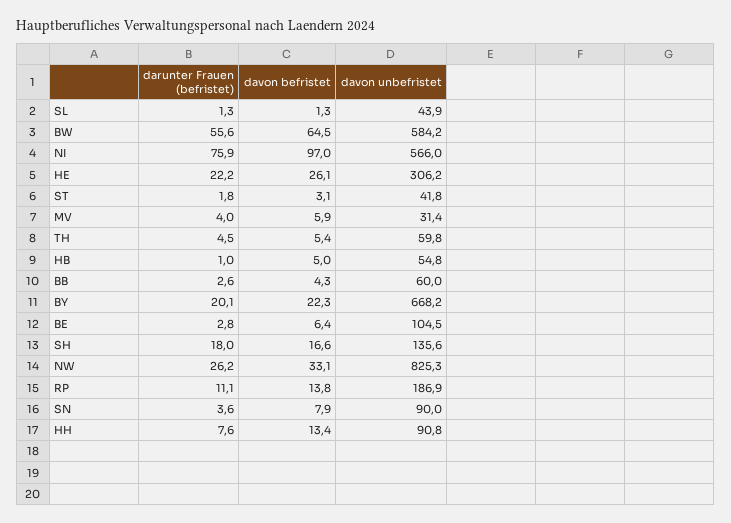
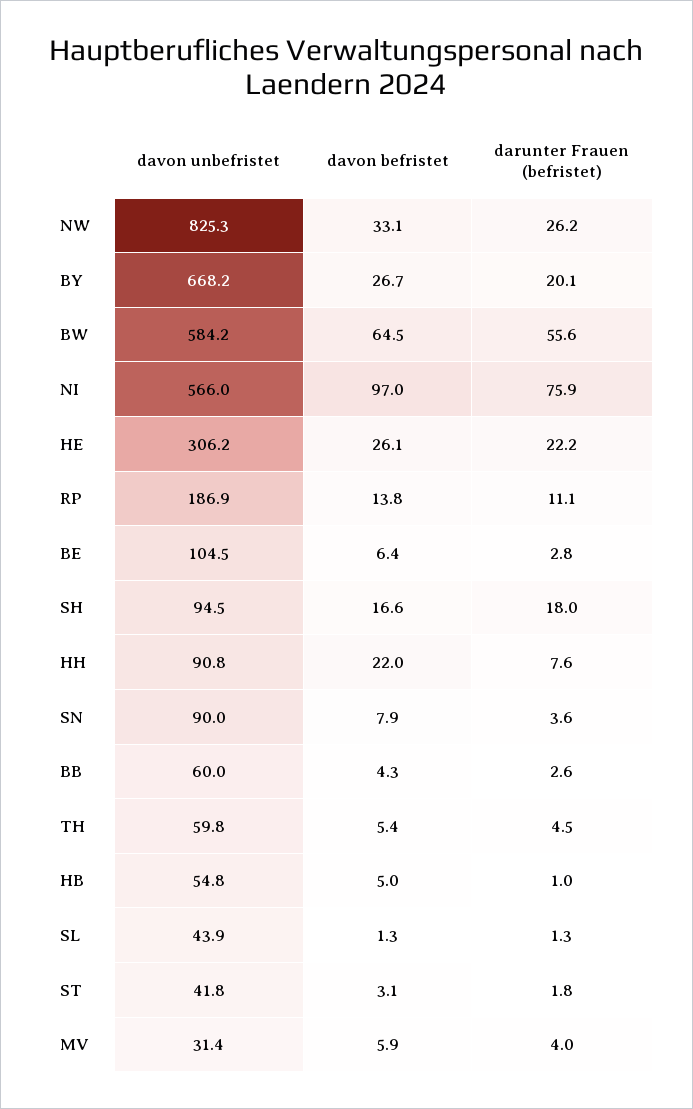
  {
    "darunter Frauen (befristet)": {
      "SL": 1.3,
      "BW": 55.6,
      "NI": 75.9,
      "HE": 22.2,
      "ST": 1.8,
      "MV": 4,
      "TH": 4.5,
      "HB": 1,
      "BB": 2.6,
      "BY": 20.1,
      "BE": 2.8,
      "SH": 18,
      "NW": 26.2,
      "RP": 11.1,
      "SN": 3.6,
      "HH": 7.6
    },
    "davon befristet": {
      "SL": 1.3,
      "BW": 64.5,
      "NI": 97,
      "HE": 26.1,
      "ST": 3.1,
      "MV": 5.9,
      "TH": 5.4,
      "HB": 5,
      "BB": 4.3,
-     "BY": 22.3,
+     "BY": 26.7,
      "BE": 6.4,
      "SH": 16.6,
      "NW": 33.1,
      "RP": 13.8,
      "SN": 7.9,
-     "HH": 13.4
+     "HH": 22
    },
    "davon unbefristet": {
      "SL": 43.9,
      "BW": 584.2,
      "NI": 566,
      "HE": 306.2,
      "ST": 41.8,
      "MV": 31.4,
      "TH": 59.8,
      "HB": 54.8,
      "BB": 60,
      "BY": 668.2,
      "BE": 104.5,
-     "SH": 135.6,
+     "SH": 94.5,
      "NW": 825.3,
      "RP": 186.9,
      "SN": 90,
      "HH": 90.8
    }
  }

